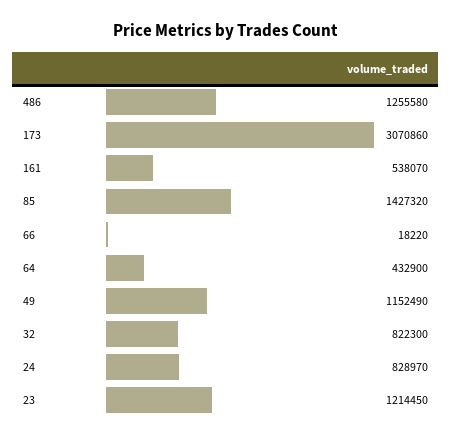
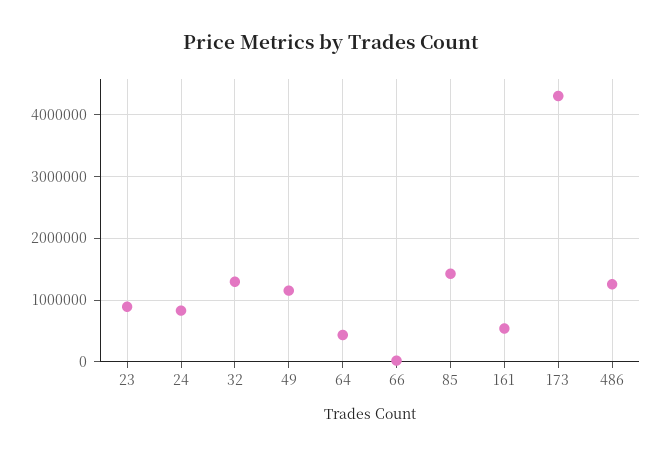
  {
    "486": 1255580,
-   "173": 3070860,
+   "173": 4300000,
    "161": 538070,
    "85": 1427320,
    "66": 18220,
    "64": 432900,
    "49": 1152490,
-   "32": 822300,
+   "32": 1300000,
    "24": 828970,
-   "23": 1214450
+   "23": 900000
  }

